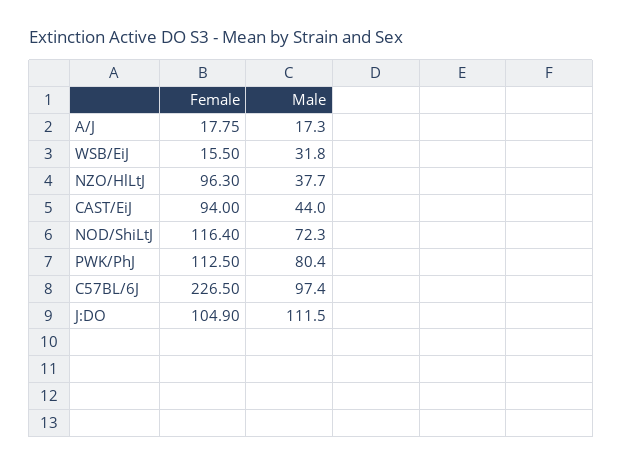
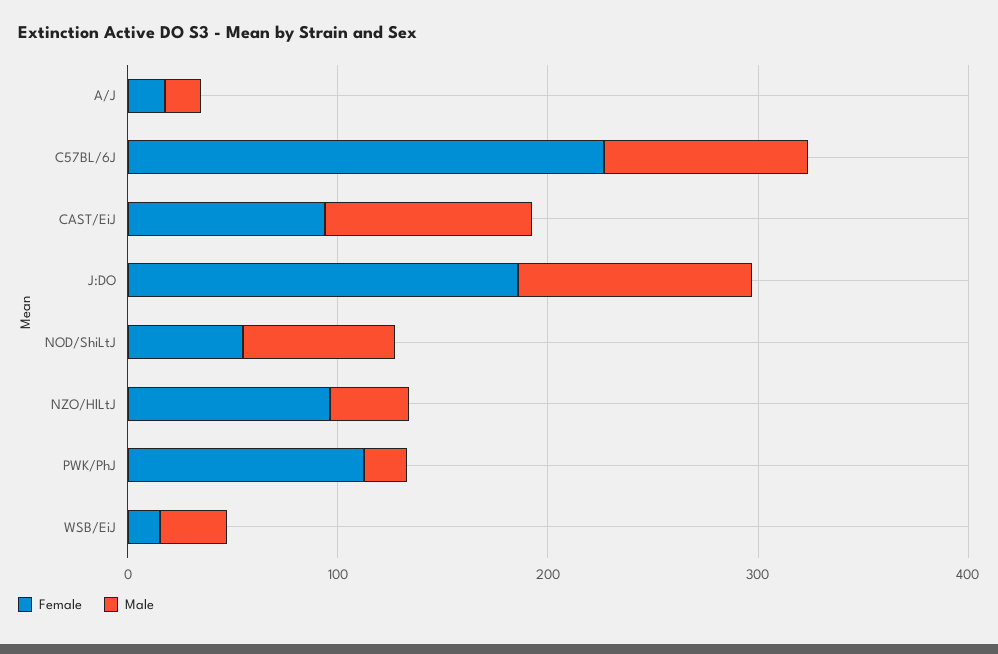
  {
    "Female": {
      "A/J": 17.75,
      "WSB/EiJ": 15.5,
      "NZO/HlLtJ": 96.3,
      "CAST/EiJ": 94,
-     "NOD/ShiLtJ": 116.4,
+     "NOD/ShiLtJ": 60,
      "PWK/PhJ": 112.5,
      "C57BL/6J": 226.5,
-     "J:DO": 104.9
+     "J:DO": 180
    },
    "Male": {
      "A/J": 17.3,
      "WSB/EiJ": 31.8,
      "NZO/HlLtJ": 37.7,
-     "CAST/EiJ": 44,
+     "CAST/EiJ": 100,
      "NOD/ShiLtJ": 72.3,
-     "PWK/PhJ": 80.4,
+     "PWK/PhJ": 20,
      "C57BL/6J": 97.4,
      "J:DO": 111.5
    }
  }

